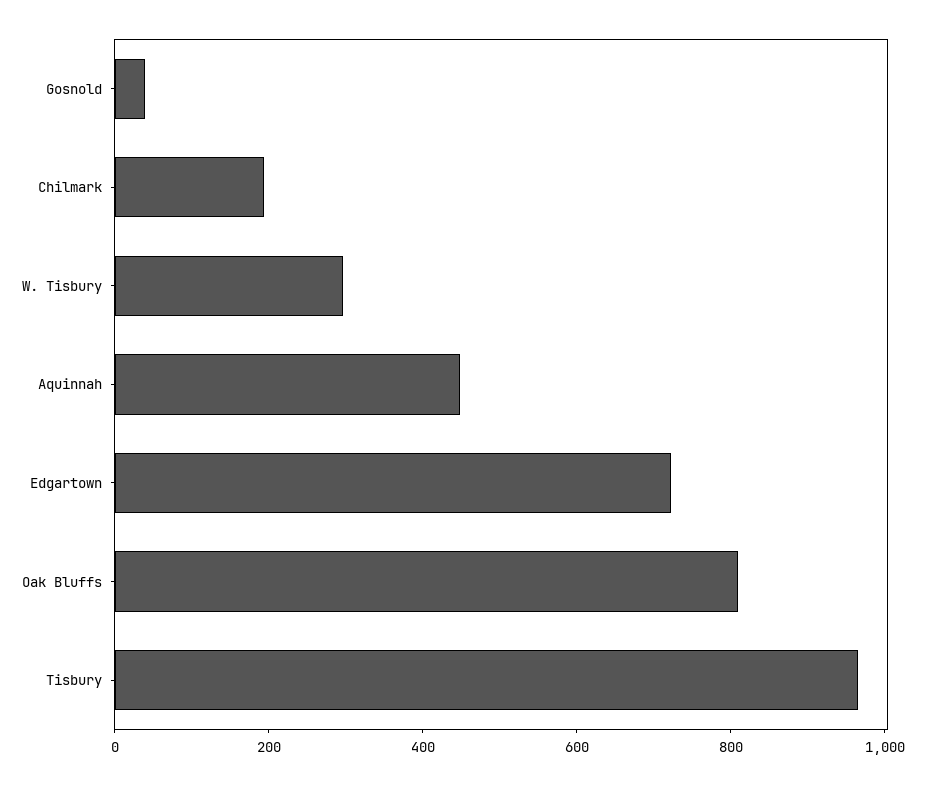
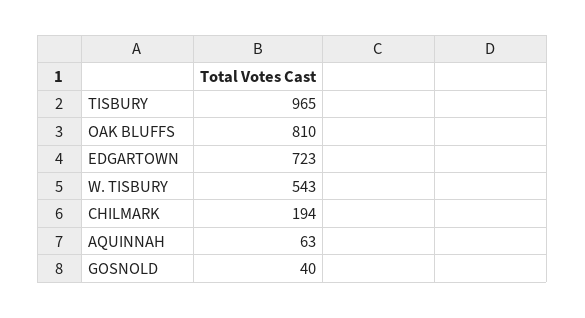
  {
    "Gosnold": 40,
    "Chilmark": 194,
-   "W. Tisbury": 300,
+   "W. Tisbury": 543,
-   "Aquinnah": 450,
+   "Aquinnah": 63,
    "Edgartown": 723,
    "Oak Bluffs": 810,
    "Tisbury": 965
  }

